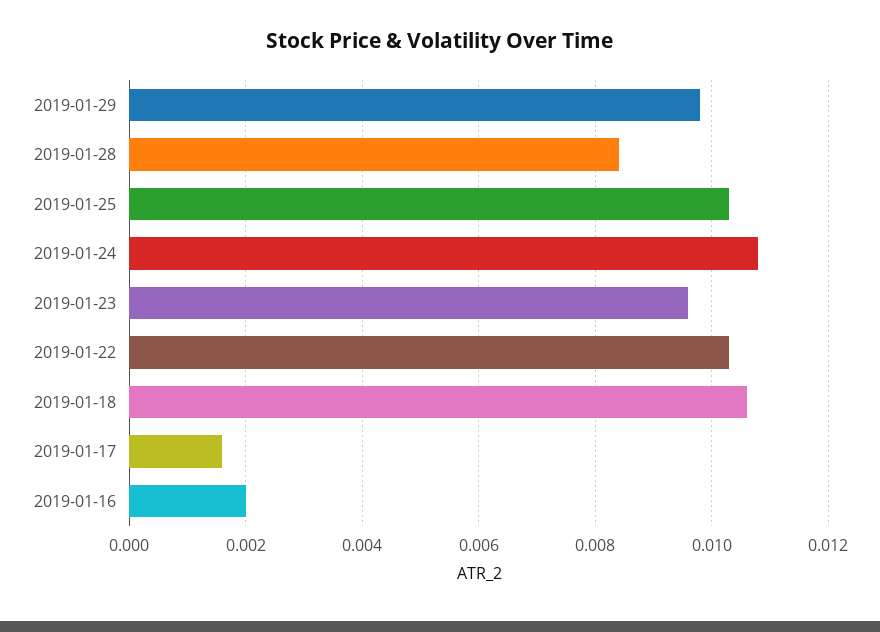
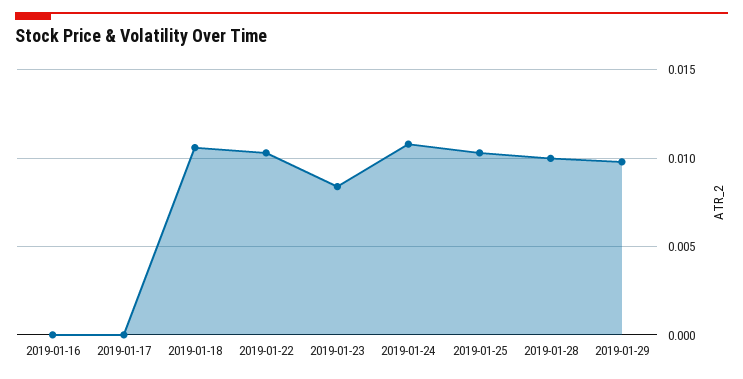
  {
    "2019-01-29": 0.01,
-   "2019-01-28": 0.0085,
+   "2019-01-28": 0.01,
    "2019-01-25": 0.0105,
    "2019-01-24": 0.011,
-   "2019-01-23": 0.0095,
+   "2019-01-23": 0.0085,
    "2019-01-22": 0.0105,
    "2019-01-18": 0.0105,
-   "2019-01-17": 0.0015,
+   "2019-01-17": 0,
-   "2019-01-16": 0.002
+   "2019-01-16": 0
  }

